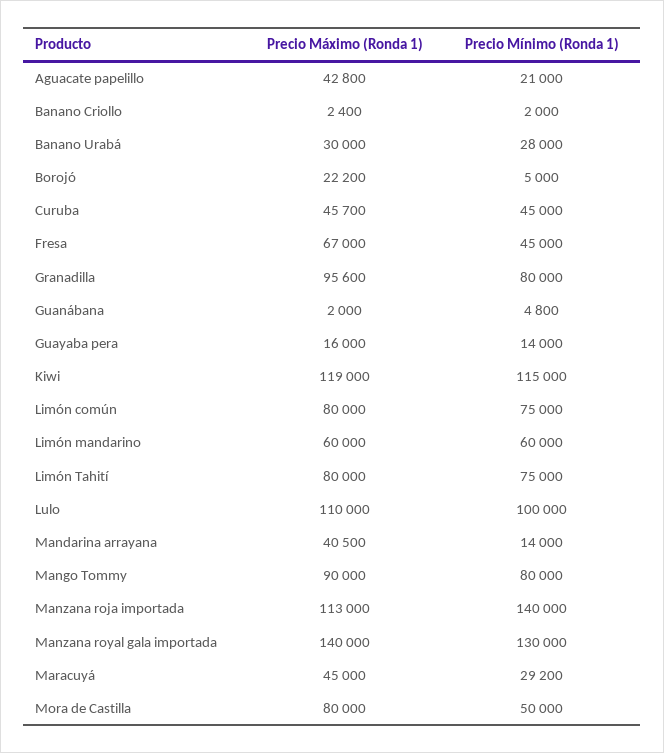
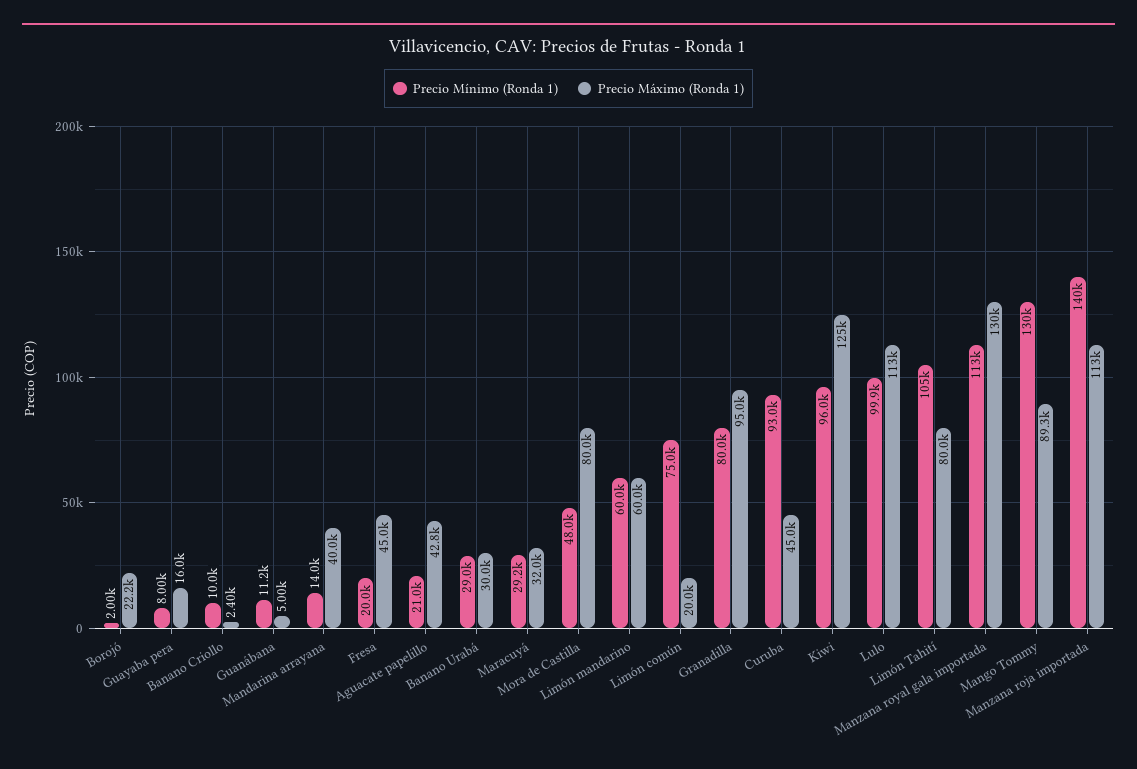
  {
    "Precio Máximo (Ronda 1)": {
      "Aguacate papelillo": 42800,
      "Banano Criollo": 2400,
      "Banano Urabá": 30000,
      "Borojó": 22200,
-     "Curuba": 45700,
+     "Curuba": 45000,
-     "Fresa": 67000,
+     "Fresa": 45000,
-     "Granadilla": 95600,
+     "Granadilla": 95000,
-     "Guanábana": 2000,
+     "Guanábana": 5000,
      "Guayaba pera": 16000,
-     "Kiwi": 119000,
+     "Kiwi": 125000,
-     "Limón común": 80000,
+     "Limón común": 20000,
      "Limón mandarino": 60000,
      "Limón Tahití": 80000,
-     "Lulo": 110000,
+     "Lulo": 113000,
-     "Mandarina arrayana": 40500,
+     "Mandarina arrayana": 40000,
-     "Mango Tommy": 90000,
+     "Mango Tommy": 89300,
      "Manzana roja importada": 113000,
-     "Manzana royal gala importada": 140000,
+     "Manzana royal gala importada": 130000,
-     "Maracuyá": 45000,
+     "Maracuyá": 32000,
      "Mora de Castilla": 80000
    },
    "Precio Mínimo (Ronda 1)": {
      "Aguacate papelillo": 21000,
-     "Banano Criollo": 2000,
+     "Banano Criollo": 10000,
-     "Banano Urabá": 28000,
+     "Banano Urabá": 29000,
-     "Borojó": 5000,
+     "Borojó": 2000,
-     "Curuba": 45000,
+     "Curuba": 93000,
-     "Fresa": 45000,
+     "Fresa": 20000,
      "Granadilla": 80000,
-     "Guanábana": 4800,
+     "Guanábana": 11200,
-     "Guayaba pera": 14000,
+     "Guayaba pera": 8000,
-     "Kiwi": 115000,
+     "Kiwi": 96000,
      "Limón común": 75000,
      "Limón mandarino": 60000,
-     "Limón Tahití": 75000,
+     "Limón Tahití": 105000,
-     "Lulo": 100000,
+     "Lulo": 99900,
      "Mandarina arrayana": 14000,
-     "Mango Tommy": 80000,
+     "Mango Tommy": 130000,
      "Manzana roja importada": 140000,
-     "Manzana royal gala importada": 130000,
+     "Manzana royal gala importada": 113000,
      "Maracuyá": 29200,
-     "Mora de Castilla": 50000
+     "Mora de Castilla": 48000
    }
  }

